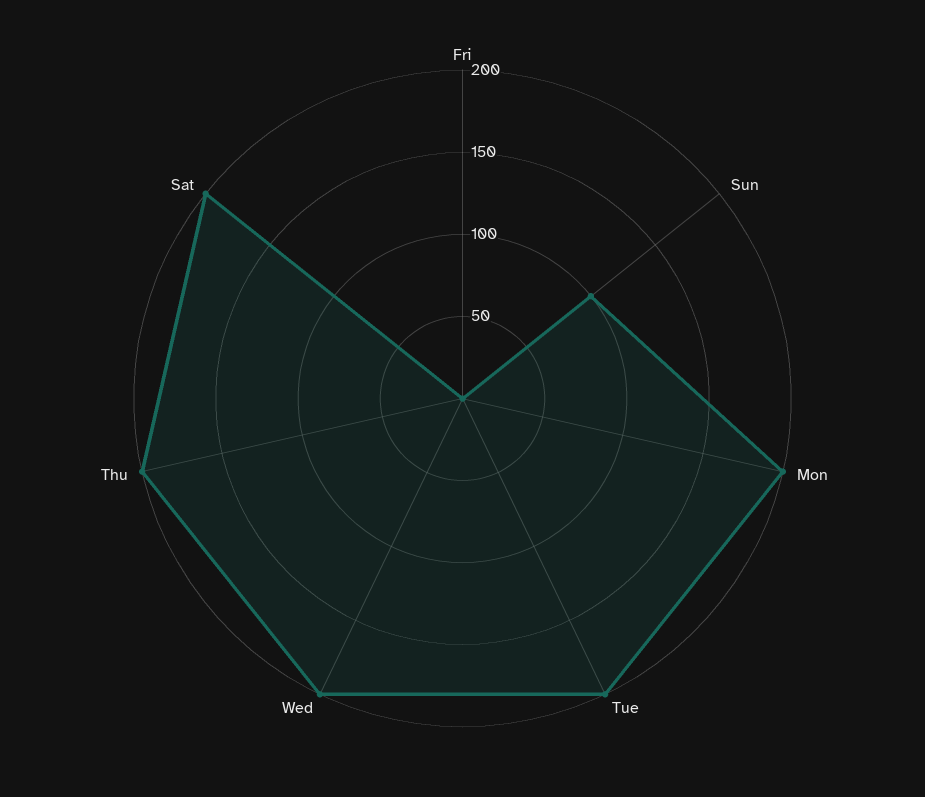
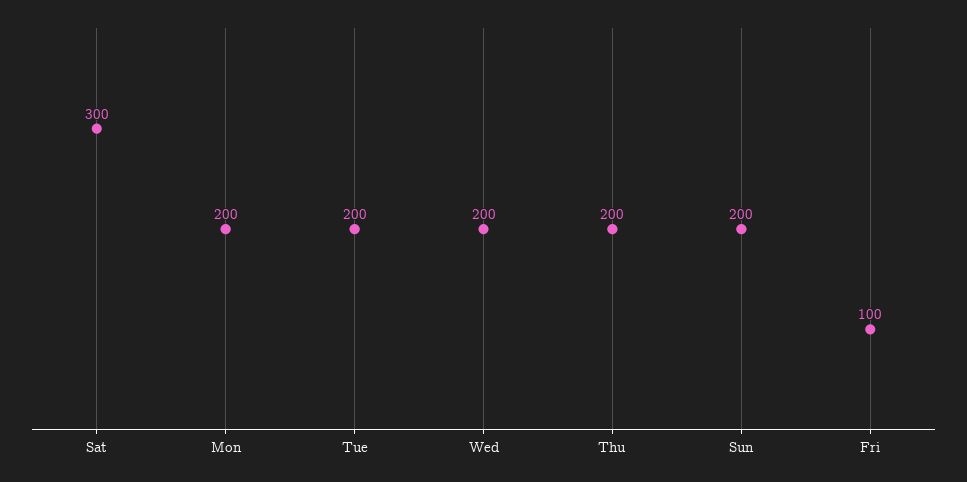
  {
-   "Fri": 0,
+   "Fri": 100,
-   "Sun": 100,
+   "Sun": 200,
    "Mon": 200,
    "Tue": 200,
    "Wed": 200,
    "Thu": 200,
-   "Sat": 200
+   "Sat": 300
  }

